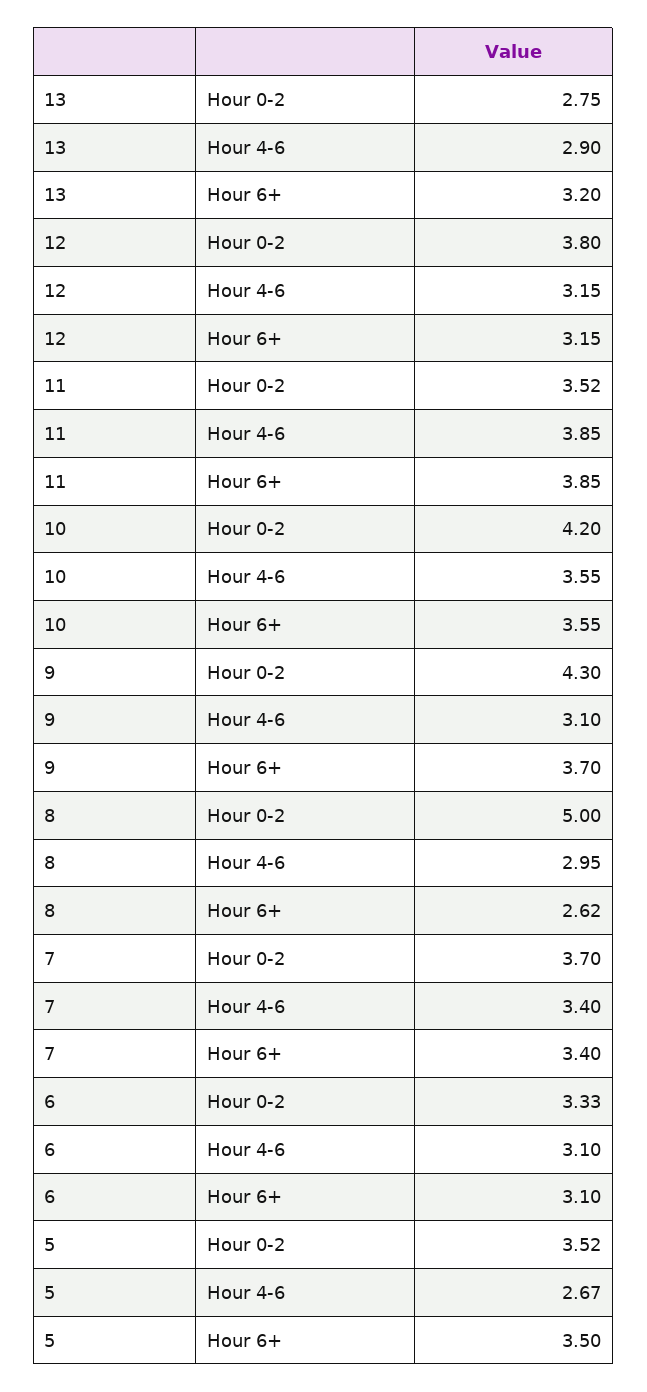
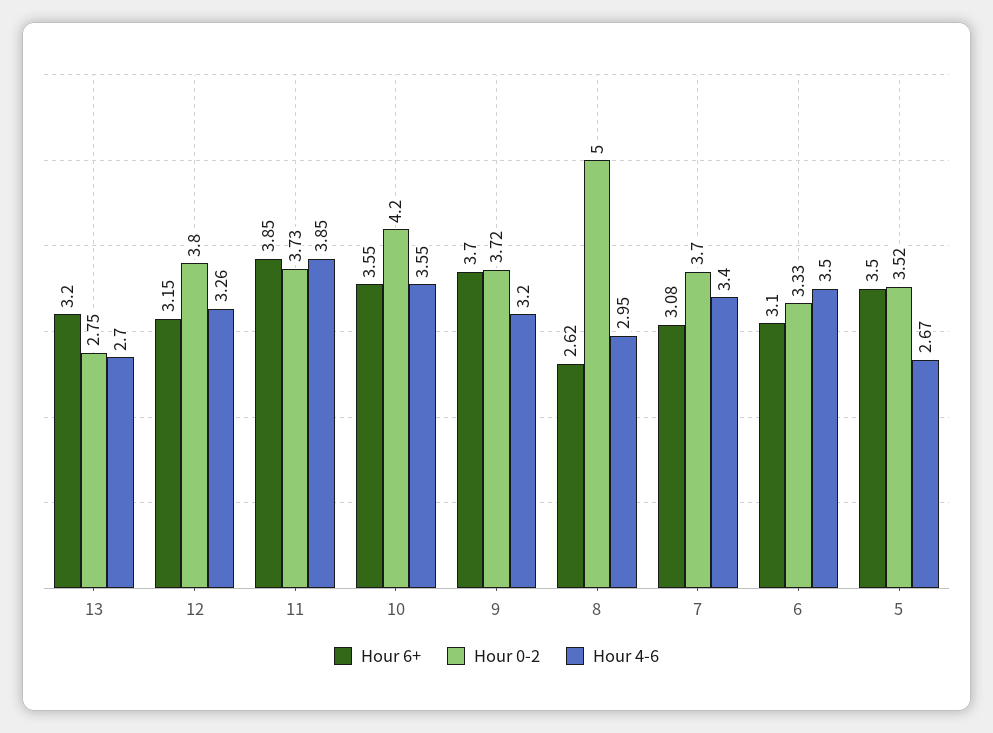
  {
    "Hour 0-2": {
      "13": 2.75,
      "12": 3.8,
-     "11": 3.52,
+     "11": 3.73,
      "10": 4.2,
-     "9": 4.3,
+     "9": 3.72,
      "8": 5,
      "7": 3.7,
      "6": 3.33,
      "5": 3.52
    },
    "Hour 4-6": {
-     "13": 2.9,
+     "13": 2.7,
-     "12": 3.15,
+     "12": 3.26,
      "11": 3.85,
      "10": 3.55,
-     "9": 3.1,
+     "9": 3.2,
      "8": 2.95,
      "7": 3.4,
-     "6": 3.1,
+     "6": 3.5,
      "5": 2.67
    },
    "Hour 6+": {
      "13": 3.2,
      "12": 3.15,
      "11": 3.85,
      "10": 3.55,
      "9": 3.7,
      "8": 2.62,
-     "7": 3.4,
+     "7": 3.08,
      "6": 3.1,
      "5": 3.5
    }
  }

